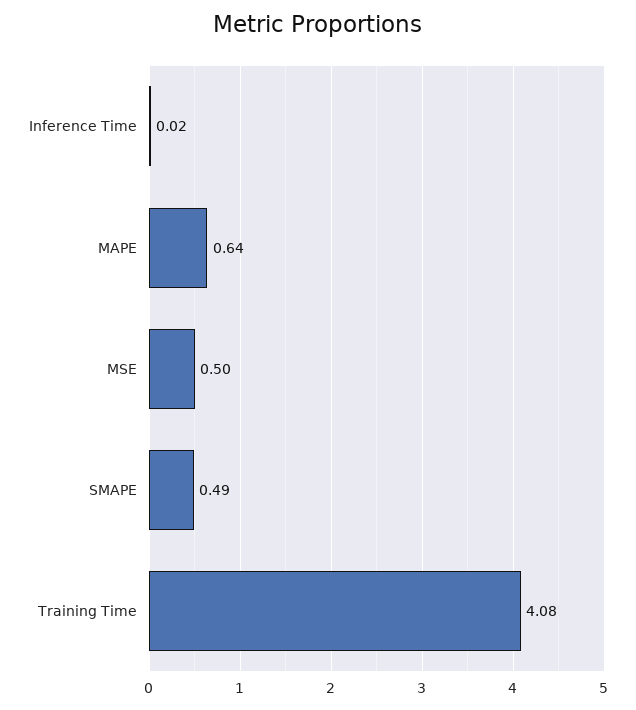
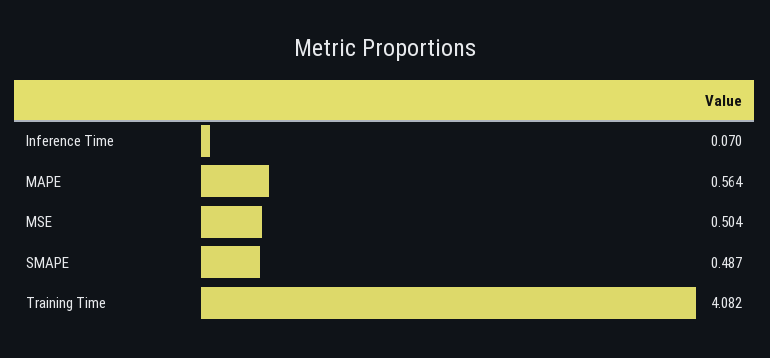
  {
-   "Inference Time": 0.02,
+   "Inference Time": 0.07,
-   "MAPE": 0.64,
+   "MAPE": 0.564,
    "MSE": 0.504,
    "SMAPE": 0.487,
    "Training Time": 4.082
  }

